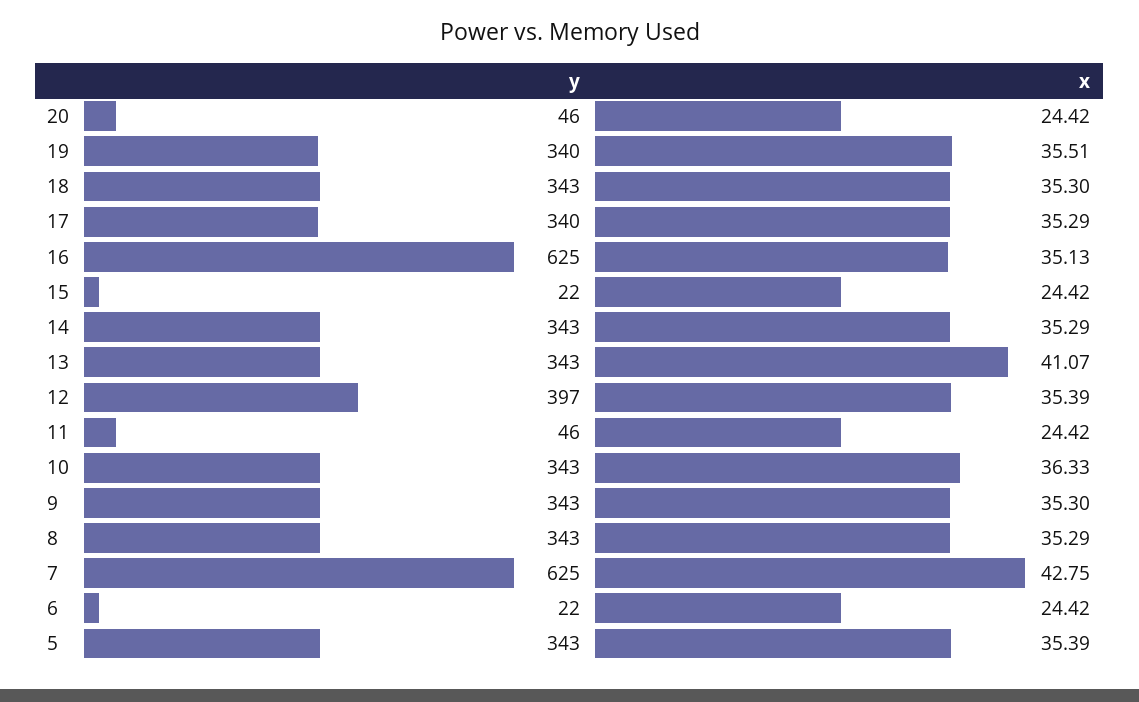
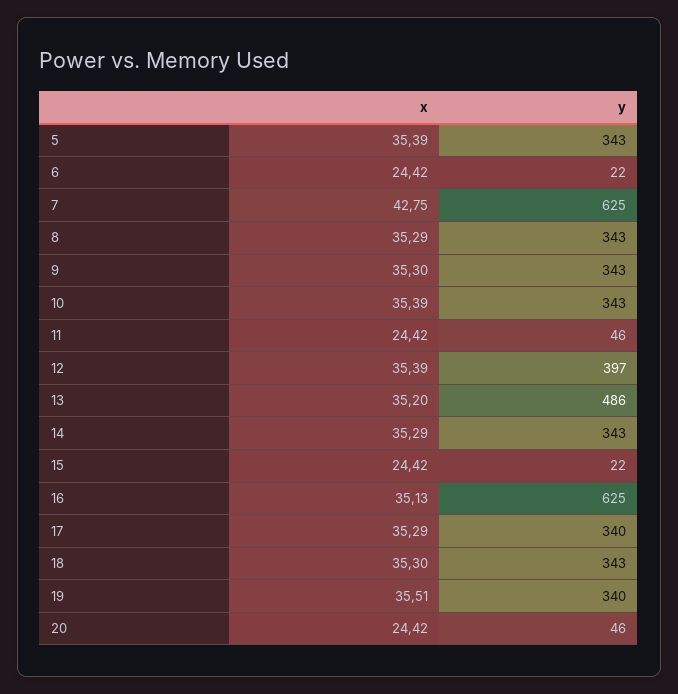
  {
    "y": {
      "20": 46,
      "19": 340,
      "18": 343,
      "17": 340,
      "16": 625,
      "15": 22,
      "14": 343,
-     "13": 343,
+     "13": 486,
      "12": 397,
      "11": 46,
      "10": 343,
      "9": 343,
      "8": 343,
      "7": 625,
      "6": 22,
      "5": 343
    },
    "x": {
      "20": 24.42,
      "19": 35.51,
      "18": 35.3,
      "17": 35.29,
      "16": 35.13,
      "15": 24.42,
      "14": 35.29,
-     "13": 41.07,
+     "13": 35.2,
      "12": 35.39,
      "11": 24.42,
-     "10": 36.33,
+     "10": 35.39,
      "9": 35.3,
      "8": 35.29,
      "7": 42.75,
      "6": 24.42,
      "5": 35.39
    }
  }

